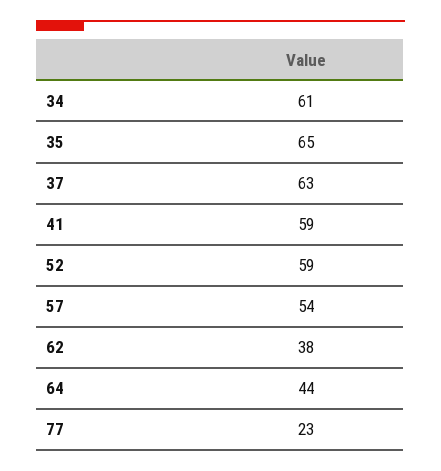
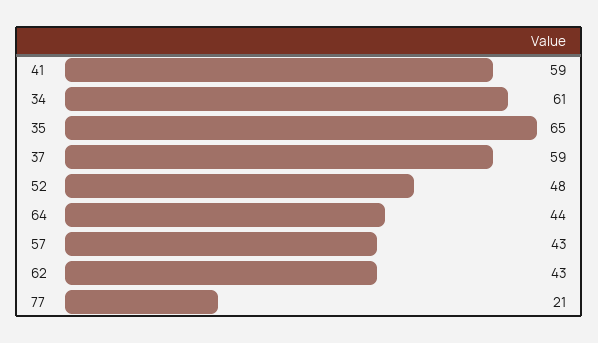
  {
    "34": 61,
    "35": 65,
-   "37": 63,
+   "37": 59,
    "41": 59,
-   "52": 59,
+   "52": 48,
-   "57": 54,
+   "57": 43,
-   "62": 38,
+   "62": 43,
    "64": 44,
-   "77": 23
+   "77": 21
  }

